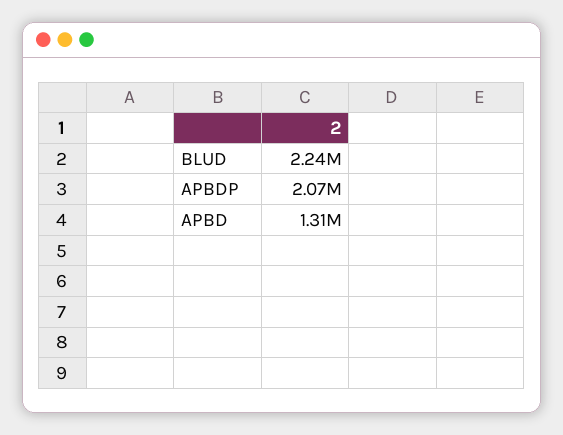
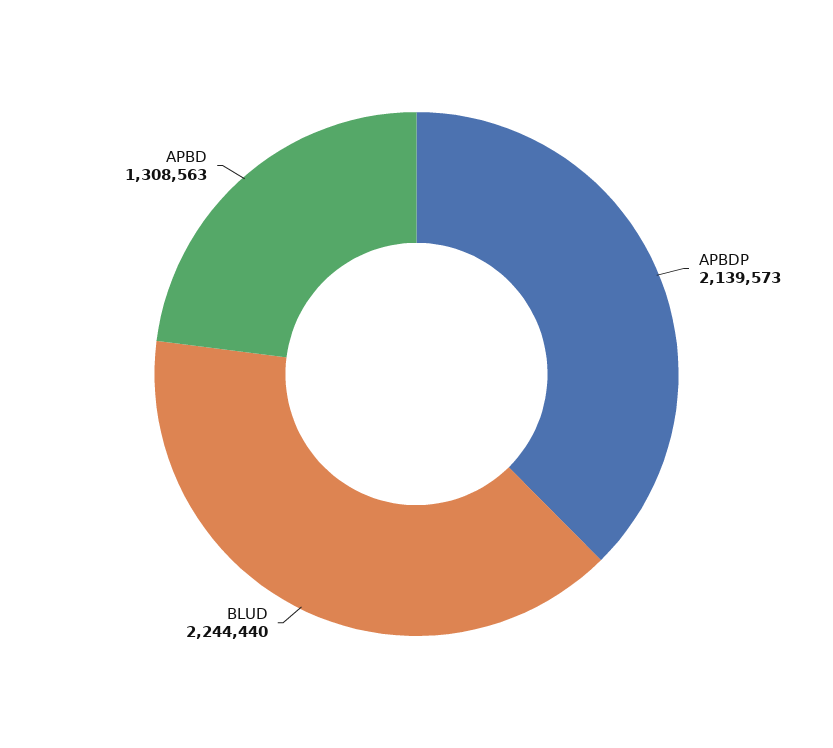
  {
    "BLUD": 2244440,
-   "APBDP": 2070000,
+   "APBDP": 2139573,
    "APBD": 1308563
  }

